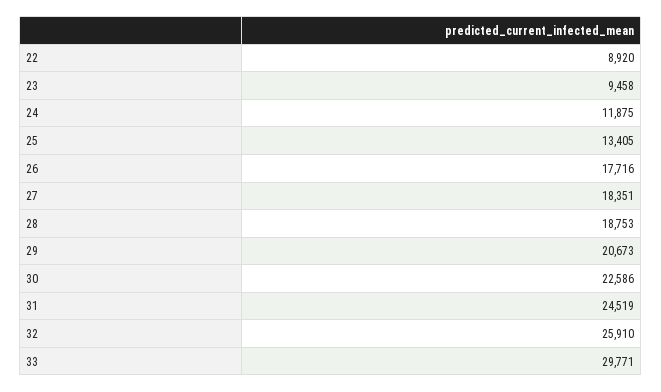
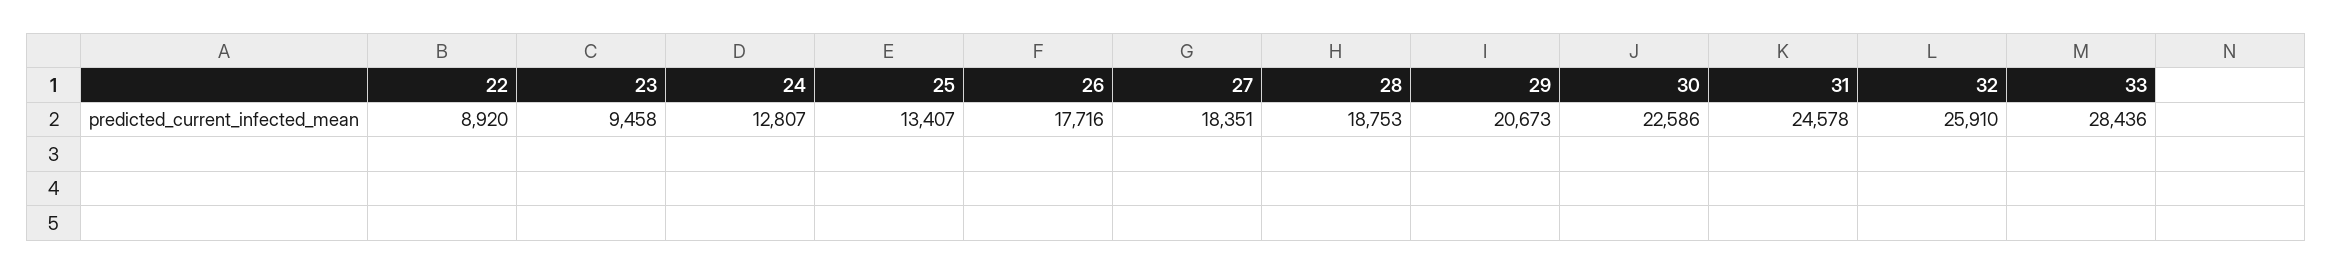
  {
    "22": 8920,
    "23": 9458,
-   "24": 11875,
+   "24": 12807,
-   "25": 13405,
+   "25": 13407,
    "26": 17716,
    "27": 18351,
    "28": 18753,
    "29": 20673,
    "30": 22586,
-   "31": 24519,
+   "31": 24578,
    "32": 25910,
-   "33": 29771
+   "33": 28436
  }

